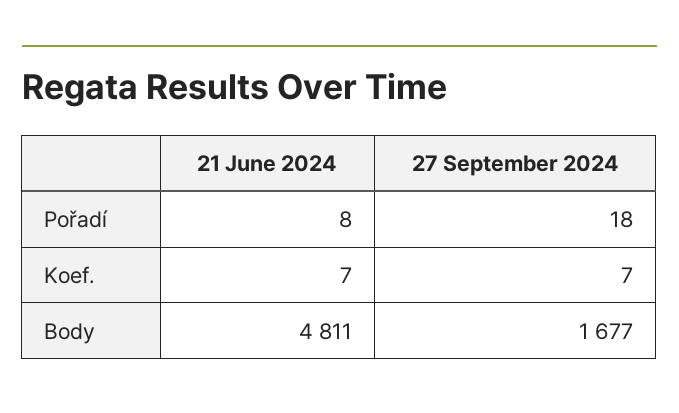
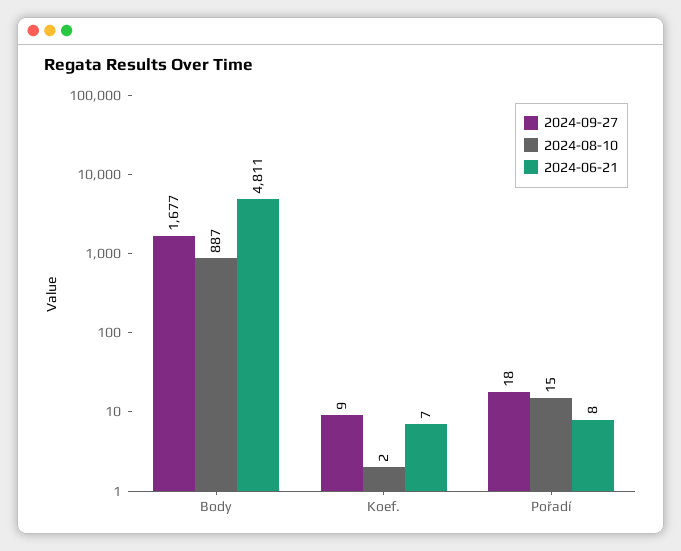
  {
    "21 June 2024": {
      "Pořadí": 8,
      "Koef.": 7,
      "Body": 4811
    },
    "27 September 2024": {
      "Pořadí": 18,
-     "Koef.": 7,
+     "Koef.": 9,
      "Body": 1677
-   }
+   },
+   "2024-08-10": {
+     "Body": 887,
+     "Koef.": 2,
+     "Pořadí": 15
+   }
  }

